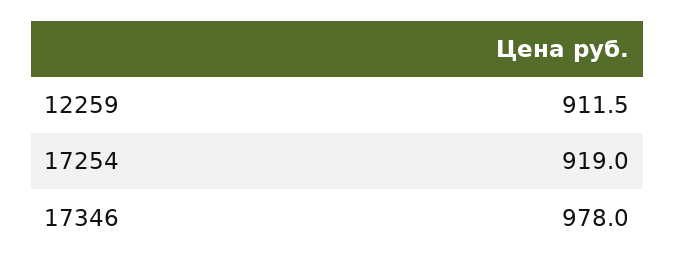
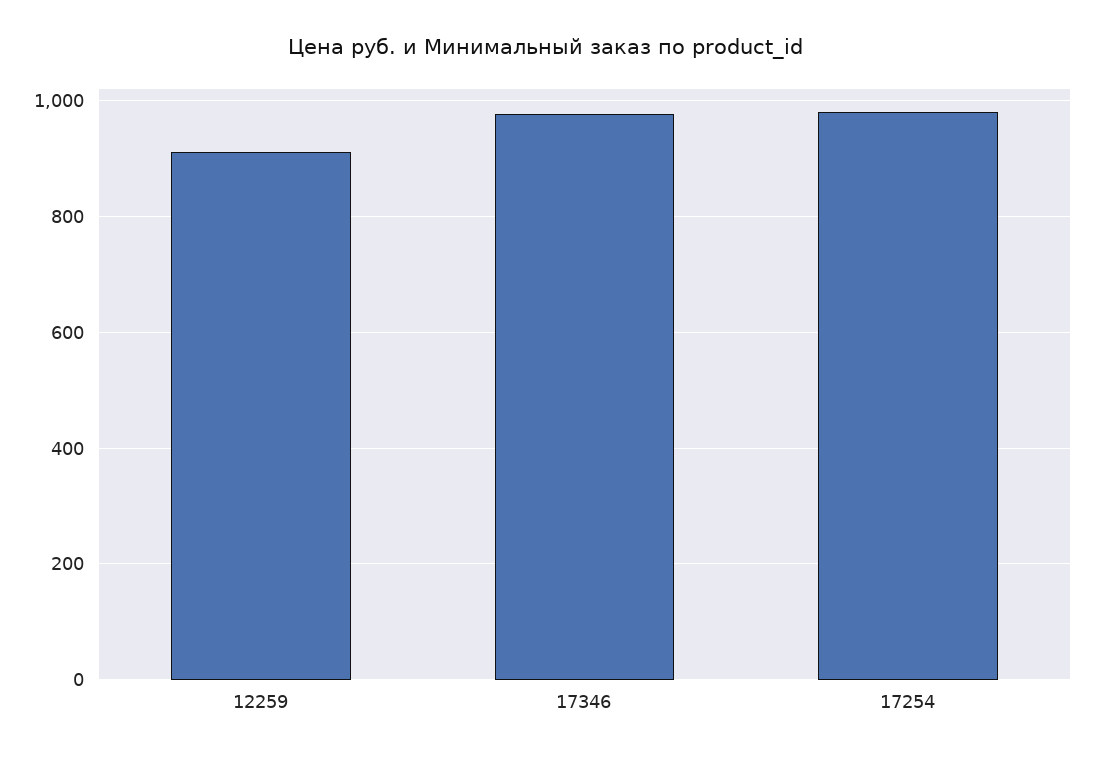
  {
    "12259": 911.5,
-   "17254": 919,
+   "17254": 980,
    "17346": 978
  }

